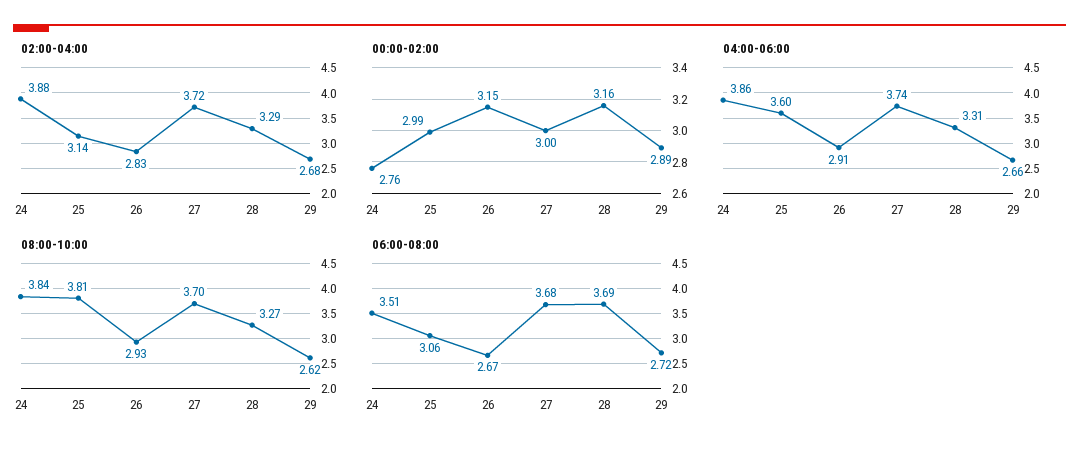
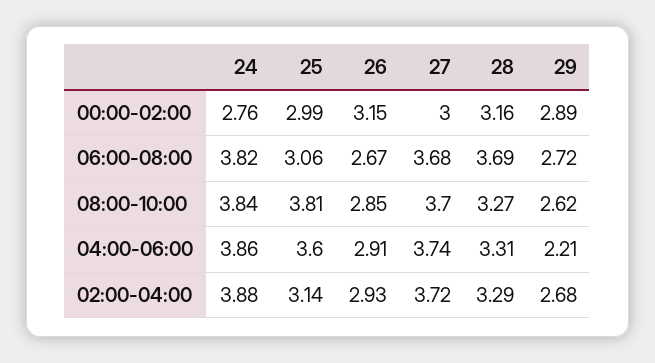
  {
    "02:00-04:00": {
      "24": 3.88,
      "25": 3.14,
-     "26": 2.83,
+     "26": 2.93,
      "27": 3.72,
      "28": 3.29,
      "29": 2.68
    },
    "00:00-02:00": {
      "24": 2.76,
      "25": 2.99,
      "26": 3.15,
      "27": 3,
      "28": 3.16,
      "29": 2.89
    },
    "04:00-06:00": {
      "24": 3.86,
      "25": 3.6,
      "26": 2.91,
      "27": 3.74,
      "28": 3.31,
-     "29": 2.66
+     "29": 2.21
    },
    "08:00-10:00": {
      "24": 3.84,
      "25": 3.81,
-     "26": 2.93,
+     "26": 2.85,
      "27": 3.7,
      "28": 3.27,
      "29": 2.62
    },
    "06:00-08:00": {
-     "24": 3.51,
+     "24": 3.82,
      "25": 3.06,
      "26": 2.67,
      "27": 3.68,
      "28": 3.69,
      "29": 2.72
    }
  }

